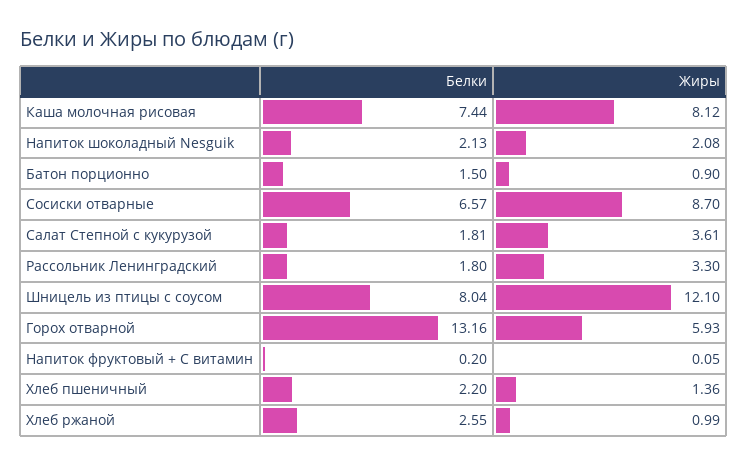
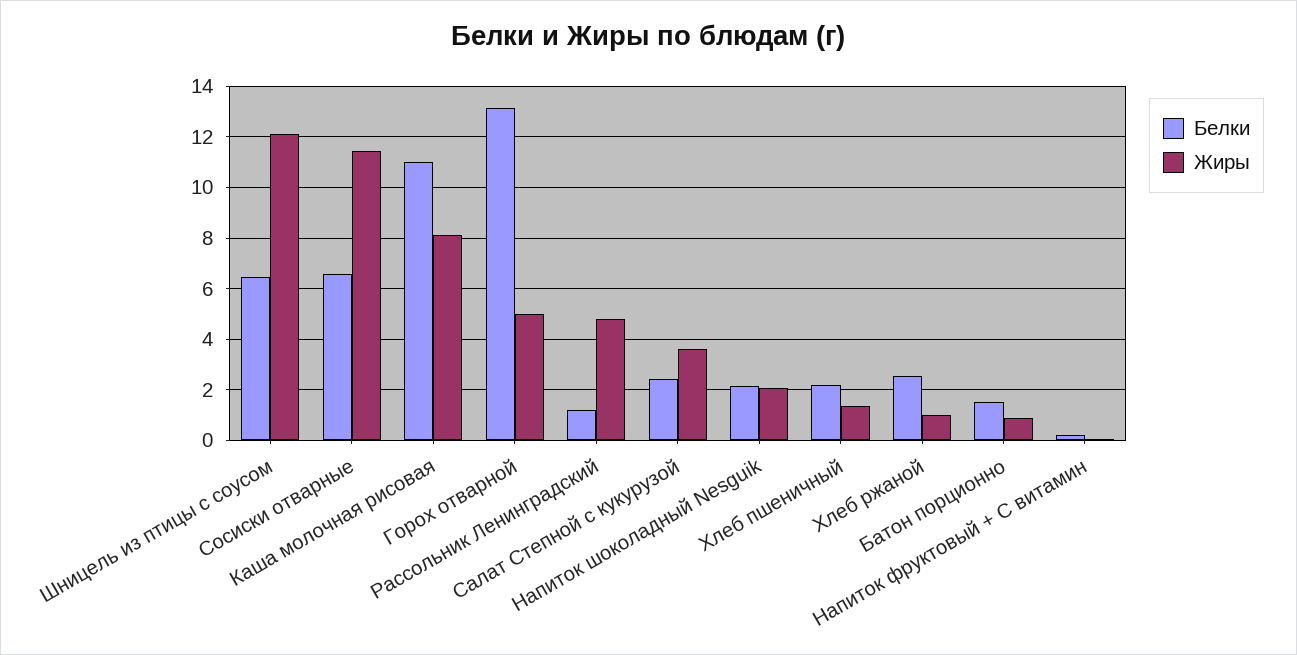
  {
    "Белки": {
-     "Каша молочная рисовая": 7.44,
+     "Каша молочная рисовая": 11,
      "Напиток шоколадный Nesguik": 2.13,
      "Батон порционно": 1.5,
      "Сосиски отварные": 6.57,
-     "Салат Степной с кукурузой": 1.81,
+     "Салат Степной с кукурузой": 2.5,
-     "Рассольник Ленинградский": 1.8,
+     "Рассольник Ленинградский": 1.25,
-     "Шницель из птицы с соусом": 8.04,
+     "Шницель из птицы с соусом": 6.5,
      "Горох отварной": 13.16,
      "Напиток фруктовый + С витамин": 0.2,
      "Хлеб пшеничный": 2.2,
      "Хлеб ржаной": 2.55
    },
    "Жиры": {
      "Каша молочная рисовая": 8.12,
      "Напиток шоколадный Nesguik": 2.08,
      "Батон порционно": 0.9,
-     "Сосиски отварные": 8.7,
+     "Сосиски отварные": 11.5,
      "Салат Степной с кукурузой": 3.61,
-     "Рассольник Ленинградский": 3.3,
+     "Рассольник Ленинградский": 4.75,
      "Шницель из птицы с соусом": 12.1,
-     "Горох отварной": 5.93,
+     "Горох отварной": 5,
      "Напиток фруктовый + С витамин": 0.05,
      "Хлеб пшеничный": 1.36,
      "Хлеб ржаной": 0.99
    }
  }

